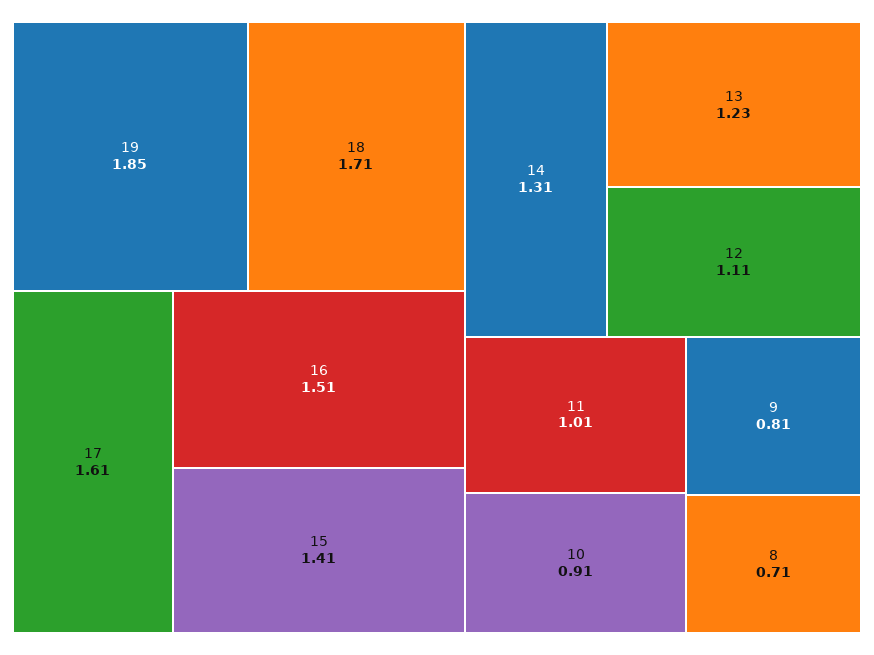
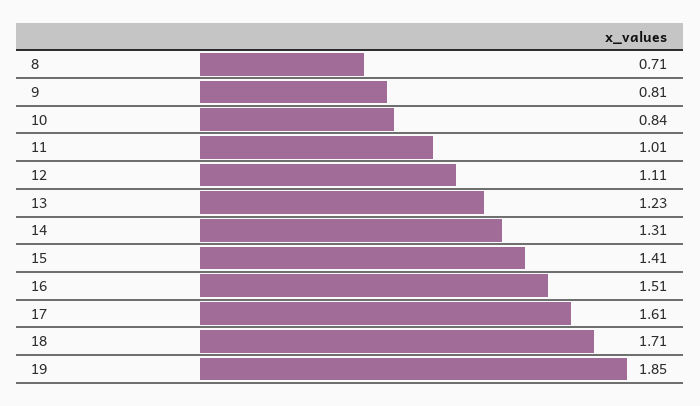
  {
    "19": 1.85,
    "18": 1.71,
    "17": 1.61,
    "16": 1.51,
    "15": 1.41,
    "14": 1.31,
    "13": 1.23,
    "12": 1.11,
    "11": 1.01,
-   "10": 0.91,
+   "10": 0.84,
    "9": 0.81,
    "8": 0.71
  }

